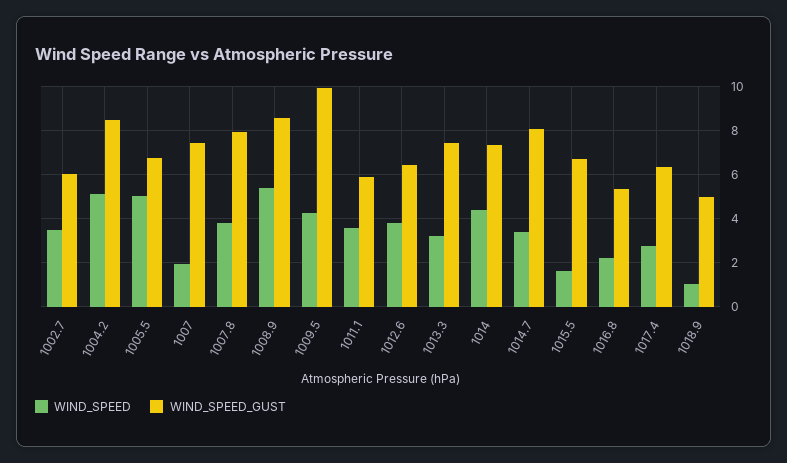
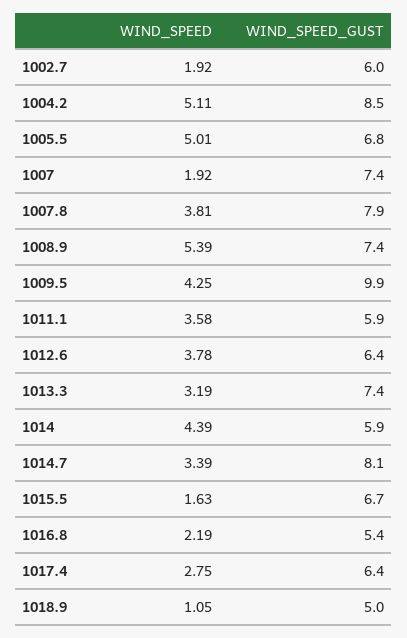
  {
    "WIND_SPEED": {
-     "1002.7": 3.5,
+     "1002.7": 1.92,
      "1004.2": 5.11,
      "1005.5": 5.01,
      "1007": 1.92,
      "1007.8": 3.81,
      "1008.9": 5.39,
      "1009.5": 4.25,
      "1011.1": 3.58,
      "1012.6": 3.78,
      "1013.3": 3.19,
      "1014": 4.39,
      "1014.7": 3.39,
      "1015.5": 1.63,
      "1016.8": 2.19,
      "1017.4": 2.75,
      "1018.9": 1.05
    },
    "WIND_SPEED_GUST": {
      "1002.7": 6,
      "1004.2": 8.5,
      "1005.5": 6.8,
      "1007": 7.4,
      "1007.8": 7.9,
-     "1008.9": 8.5,
+     "1008.9": 7.4,
      "1009.5": 9.9,
      "1011.1": 5.9,
      "1012.6": 6.4,
      "1013.3": 7.4,
-     "1014": 7.5,
+     "1014": 5.9,
      "1014.7": 8.1,
      "1015.5": 6.7,
      "1016.8": 5.4,
      "1017.4": 6.4,
      "1018.9": 5
    }
  }

